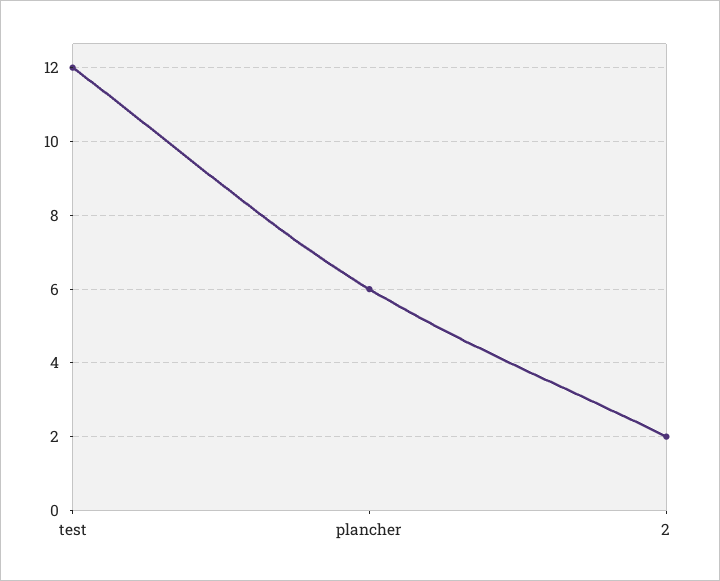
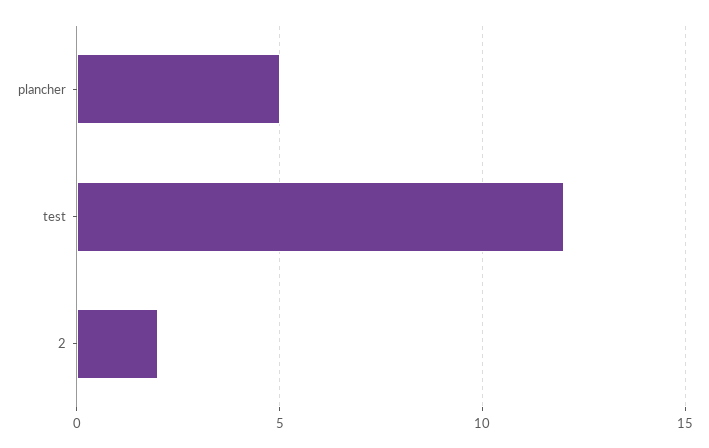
  {
    "test": 12,
-   "plancher": 6,
+   "plancher": 5,
    "2": 2
  }

